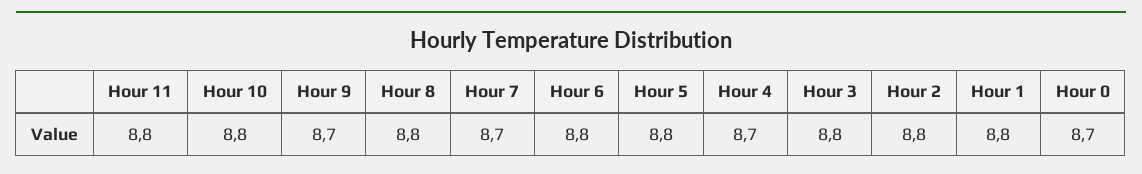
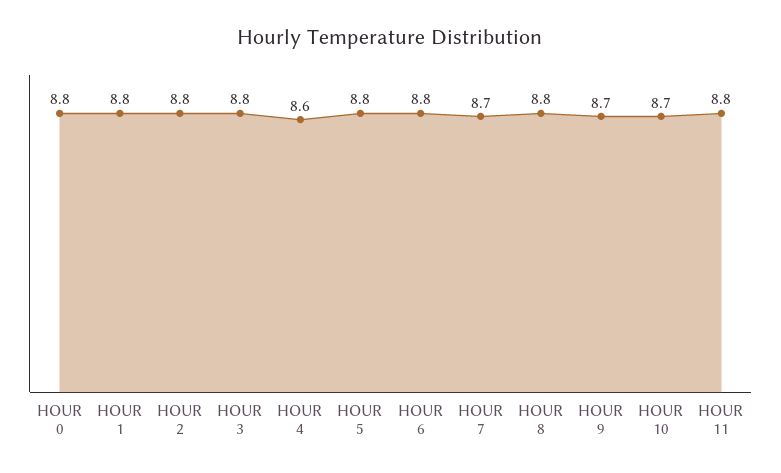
  {
    "Hour 11": 8.8,
-   "Hour 10": 8.8,
+   "Hour 10": 8.7,
    "Hour 9": 8.7,
    "Hour 8": 8.8,
    "Hour 7": 8.7,
    "Hour 6": 8.8,
    "Hour 5": 8.8,
-   "Hour 4": 8.7,
+   "Hour 4": 8.6,
    "Hour 3": 8.8,
    "Hour 2": 8.8,
    "Hour 1": 8.8,
-   "Hour 0": 8.7
+   "Hour 0": 8.8
  }

